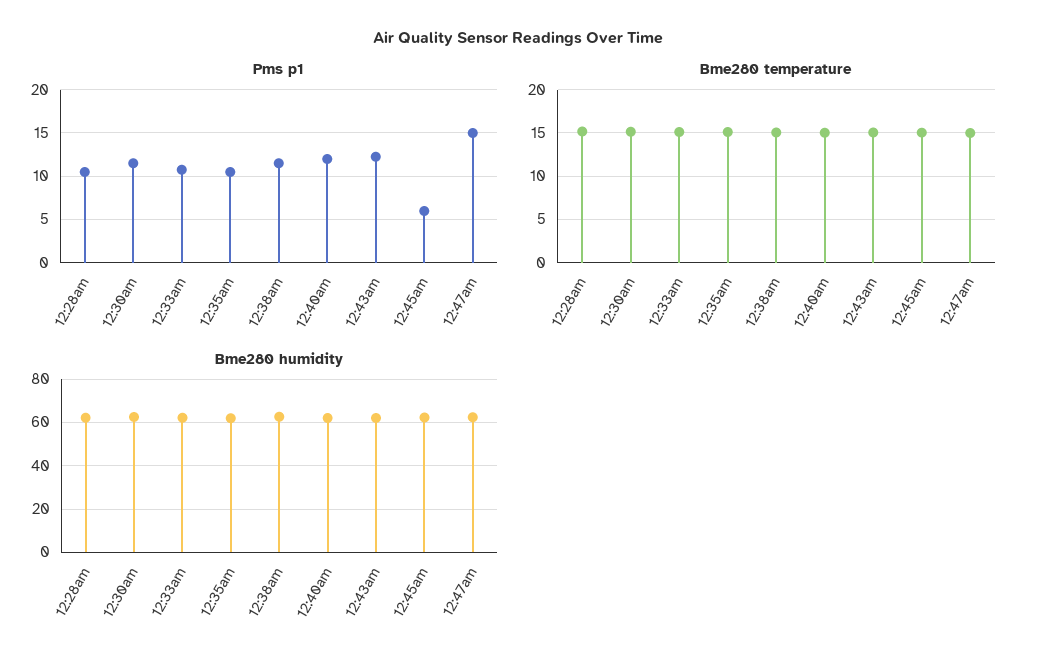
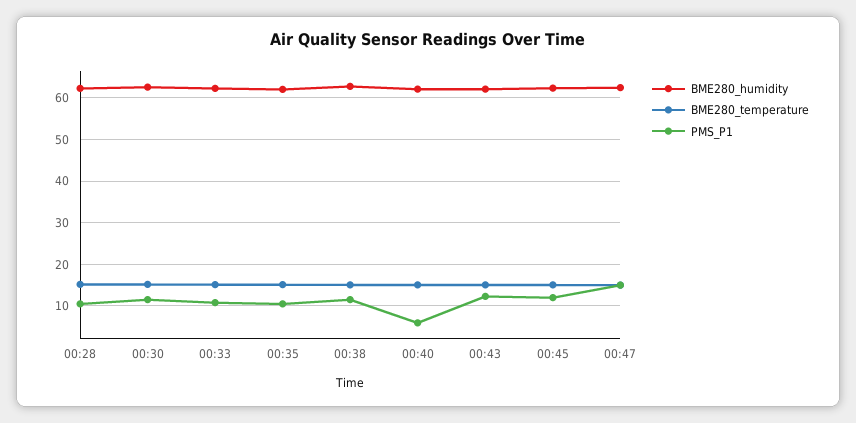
  {
    "Pms p1": {
      "12:28am": 11,
      "12:30am": 12,
      "12:33am": 11,
      "12:35am": 11,
      "12:38am": 12,
-     "12:40am": 12,
+     "12:40am": 6,
      "12:43am": 12,
-     "12:45am": 6,
+     "12:45am": 12,
      "12:47am": 15
    },
    "Bme280 temperature": {
      "12:28am": 15,
      "12:30am": 15,
      "12:33am": 15,
      "12:35am": 15,
      "12:38am": 15,
      "12:40am": 15,
      "12:43am": 15,
      "12:45am": 15,
      "12:47am": 15
    },
    "Bme280 humidity": {
      "12:28am": 62,
      "12:30am": 62,
      "12:33am": 62,
      "12:35am": 62,
      "12:38am": 62,
      "12:40am": 62,
      "12:43am": 62,
      "12:45am": 62,
      "12:47am": 62
    }
  }

